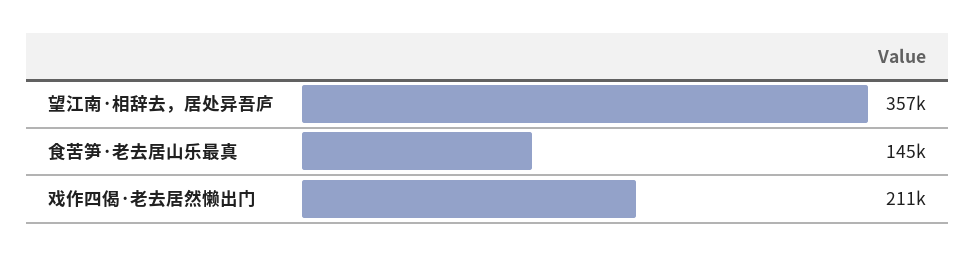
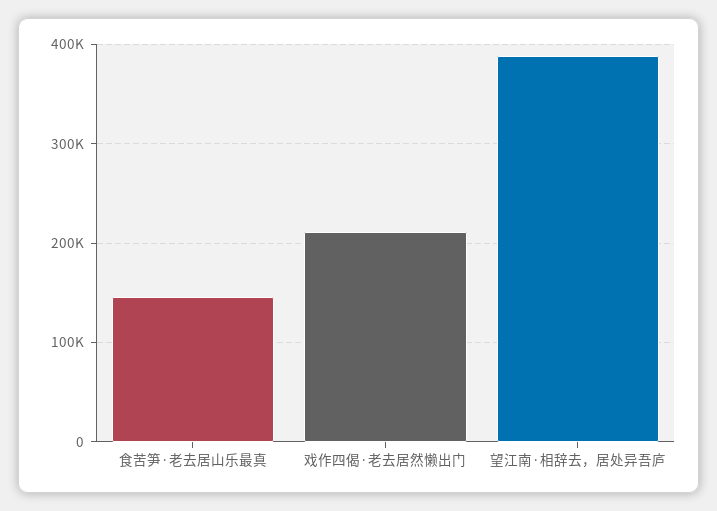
  {
-   "望江南·相辞去，居处异吾庐": 357000,
+   "望江南·相辞去，居处异吾庐": 390000,
    "食苦笋·老去居山乐最真": 145000,
    "戏作四偈·老去居然懒出门": 211000
  }

